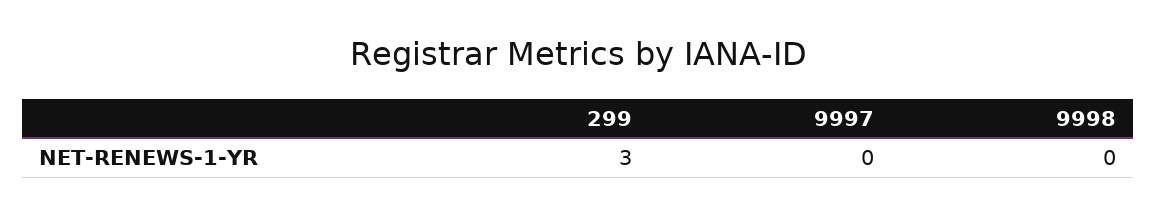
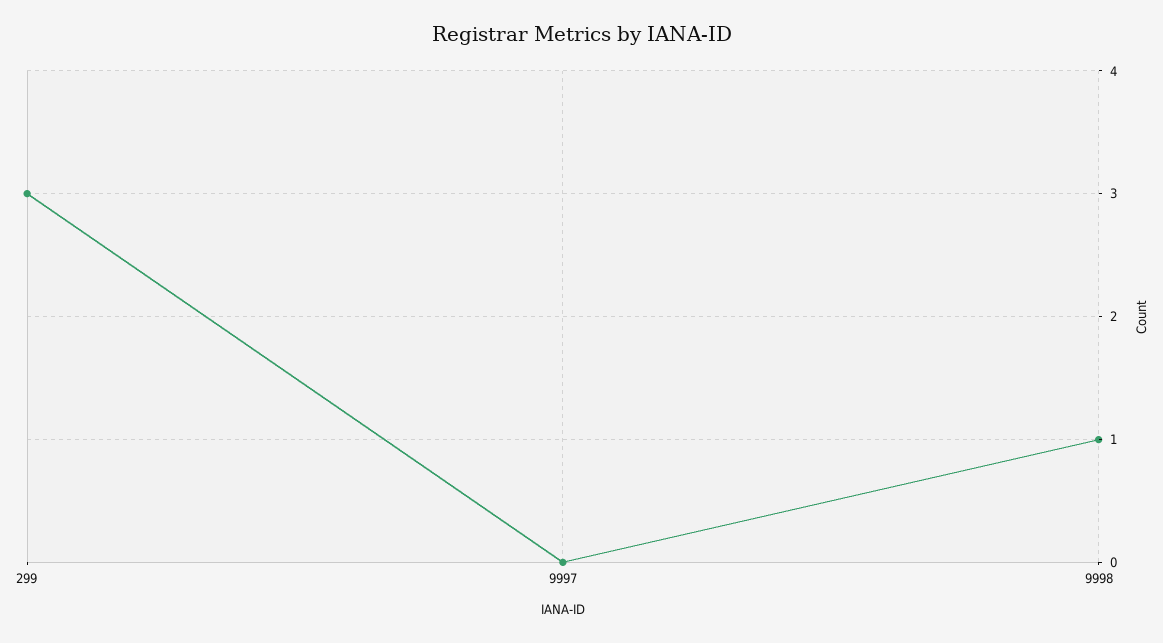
  {
    "299": 3,
    "9997": 0,
-   "9998": 0
+   "9998": 1
  }

